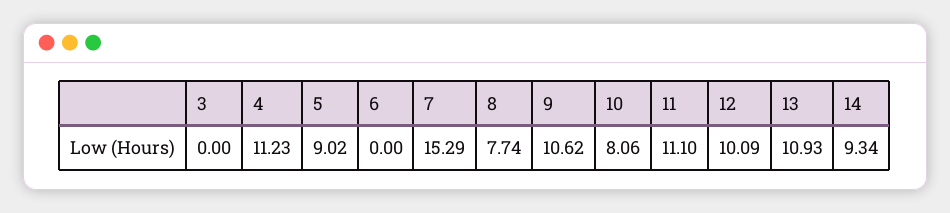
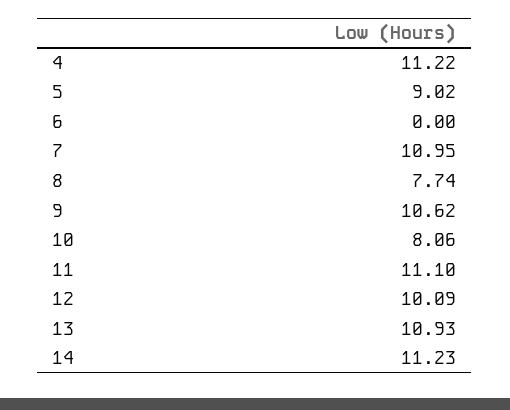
  {
-   "3": 0,
-   "4": 11.23,
+   "4": 11.22,
    "5": 9.02,
    "6": 0,
-   "7": 15.29,
+   "7": 10.95,
    "8": 7.74,
    "9": 10.62,
    "10": 8.06,
    "11": 11.1,
    "12": 10.09,
    "13": 10.93,
-   "14": 9.34
+   "14": 11.23
  }

